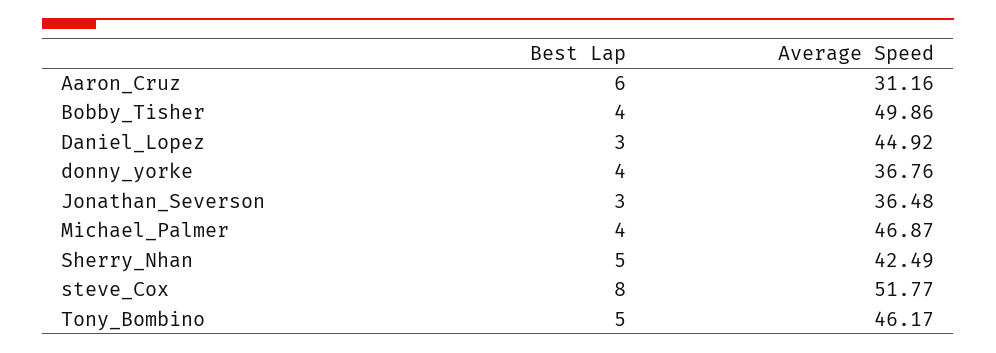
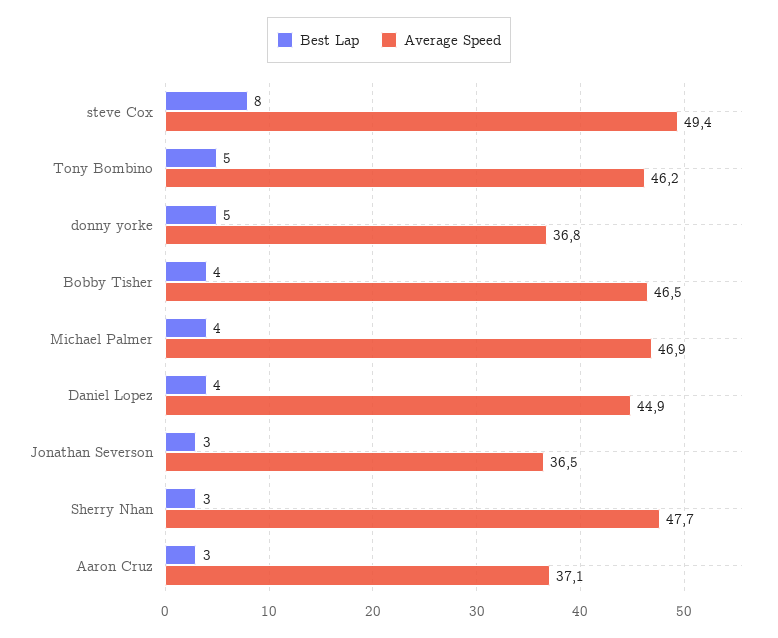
  {
    "Best Lap": {
-     "Aaron_Cruz": 6,
+     "Aaron_Cruz": 3,
      "Bobby_Tisher": 4,
-     "Daniel_Lopez": 3,
+     "Daniel_Lopez": 4,
-     "donny_yorke": 4,
+     "donny_yorke": 5,
      "Jonathan_Severson": 3,
      "Michael_Palmer": 4,
-     "Sherry_Nhan": 5,
+     "Sherry_Nhan": 3,
      "steve_Cox": 8,
      "Tony_Bombino": 5
    },
    "Average Speed": {
-     "Aaron_Cruz": 31.16,
+     "Aaron_Cruz": 37.1,
-     "Bobby_Tisher": 49.86,
+     "Bobby_Tisher": 46.5,
      "Daniel_Lopez": 44.92,
      "donny_yorke": 36.76,
      "Jonathan_Severson": 36.48,
      "Michael_Palmer": 46.87,
-     "Sherry_Nhan": 42.49,
+     "Sherry_Nhan": 47.7,
-     "steve_Cox": 51.77,
+     "steve_Cox": 49.4,
      "Tony_Bombino": 46.17
    }
  }

